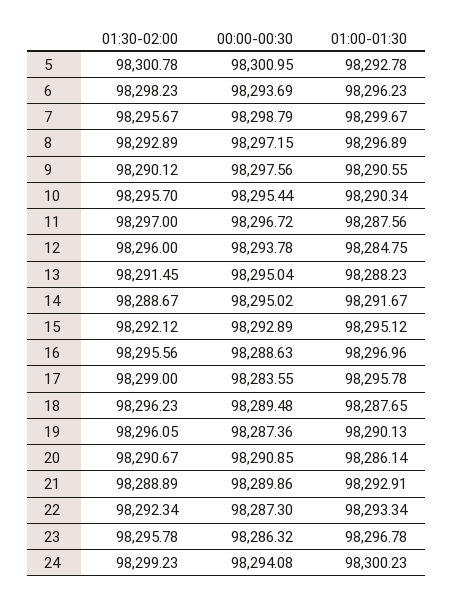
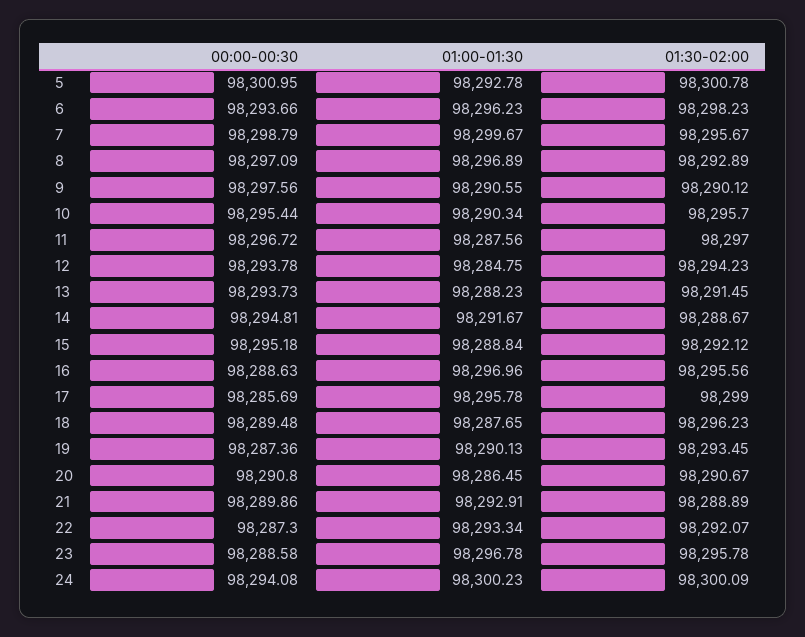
  {
    "01:30-02:00": {
      "5": 98300.78,
      "6": 98298.23,
      "7": 98295.67,
      "8": 98292.89,
      "9": 98290.12,
      "10": 98295.7,
      "11": 98297,
-     "12": 98296,
+     "12": 98294.23,
      "13": 98291.45,
      "14": 98288.67,
      "15": 98292.12,
      "16": 98295.56,
      "17": 98299,
      "18": 98296.23,
-     "19": 98296.05,
+     "19": 98293.45,
      "20": 98290.67,
      "21": 98288.89,
-     "22": 98292.34,
+     "22": 98292.07,
      "23": 98295.78,
-     "24": 98299.23
+     "24": 98300.09
    },
    "00:00-00:30": {
      "5": 98300.95,
-     "6": 98293.69,
+     "6": 98293.66,
      "7": 98298.79,
-     "8": 98297.15,
+     "8": 98297.09,
      "9": 98297.56,
      "10": 98295.44,
      "11": 98296.72,
      "12": 98293.78,
-     "13": 98295.04,
+     "13": 98293.73,
-     "14": 98295.02,
+     "14": 98294.81,
-     "15": 98292.89,
+     "15": 98295.18,
      "16": 98288.63,
-     "17": 98283.55,
+     "17": 98285.69,
      "18": 98289.48,
      "19": 98287.36,
-     "20": 98290.85,
+     "20": 98290.8,
      "21": 98289.86,
      "22": 98287.3,
-     "23": 98286.32,
+     "23": 98288.58,
      "24": 98294.08
    },
    "01:00-01:30": {
      "5": 98292.78,
      "6": 98296.23,
      "7": 98299.67,
      "8": 98296.89,
      "9": 98290.55,
      "10": 98290.34,
      "11": 98287.56,
      "12": 98284.75,
      "13": 98288.23,
      "14": 98291.67,
-     "15": 98295.12,
+     "15": 98288.84,
      "16": 98296.96,
      "17": 98295.78,
      "18": 98287.65,
      "19": 98290.13,
-     "20": 98286.14,
+     "20": 98286.45,
      "21": 98292.91,
      "22": 98293.34,
      "23": 98296.78,
      "24": 98300.23
    }
  }

